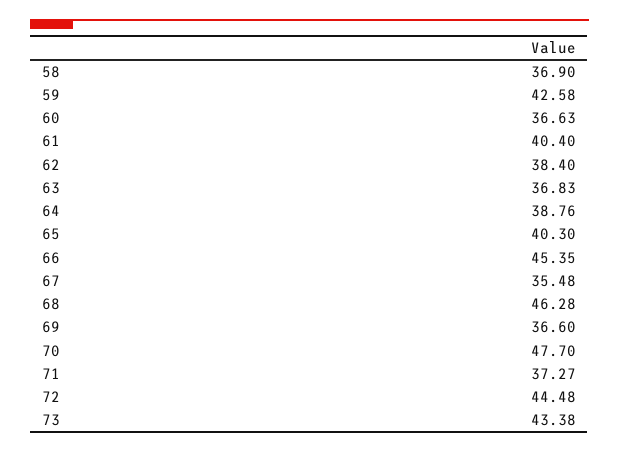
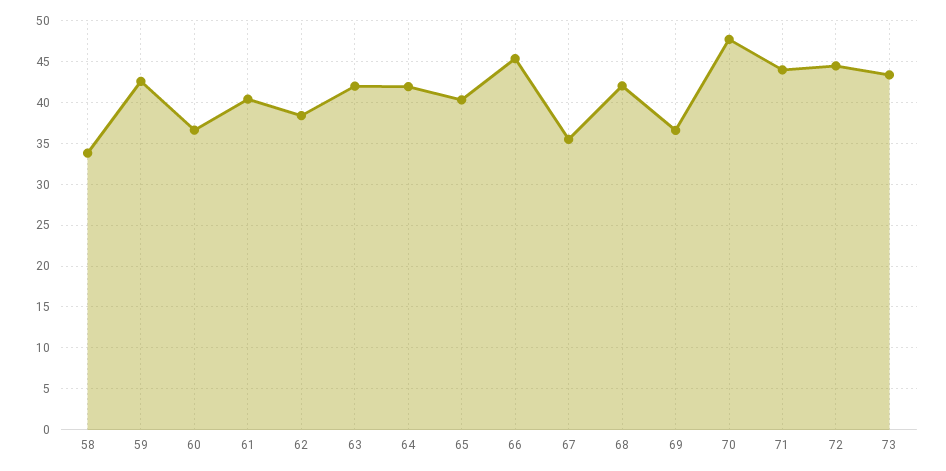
  {
-   "58": 36.9,
+   "58": 34,
    "59": 42.58,
    "60": 36.63,
    "61": 40.4,
    "62": 38.4,
-   "63": 36.83,
+   "63": 42,
-   "64": 38.76,
+   "64": 42,
    "65": 40.3,
    "66": 45.35,
    "67": 35.48,
-   "68": 46.28,
+   "68": 42,
    "69": 36.6,
    "70": 47.7,
-   "71": 37.27,
+   "71": 44,
    "72": 44.48,
    "73": 43.38
  }

